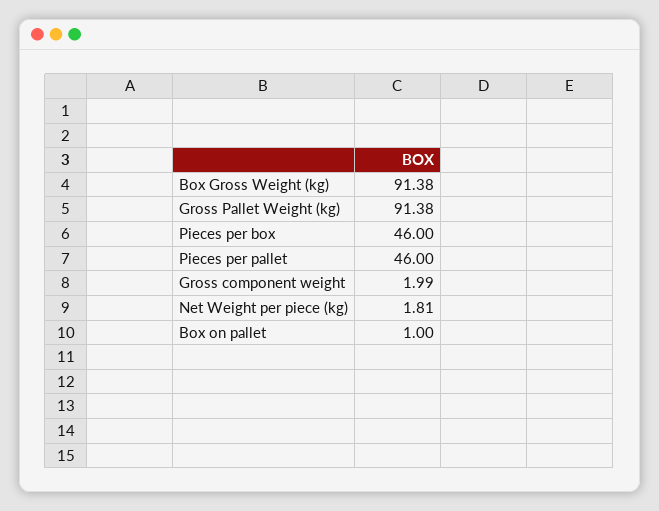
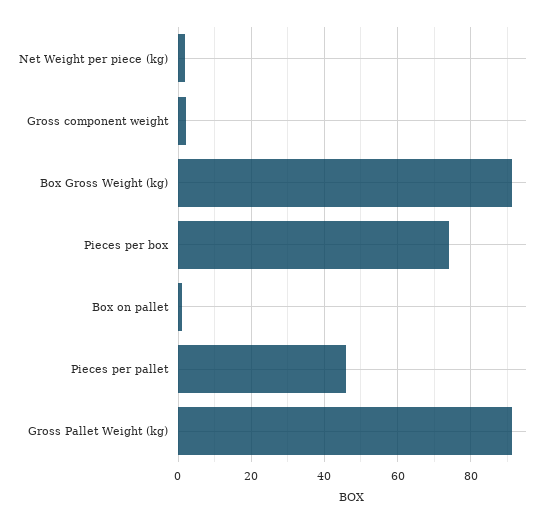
  {
    "Box Gross Weight (kg)": 91.38,
    "Gross Pallet Weight (kg)": 91.38,
-   "Pieces per box": 46,
+   "Pieces per box": 74,
    "Pieces per pallet": 46,
    "Gross component weight": 1.99,
    "Net Weight per piece (kg)": 1.81,
    "Box on pallet": 1
  }

